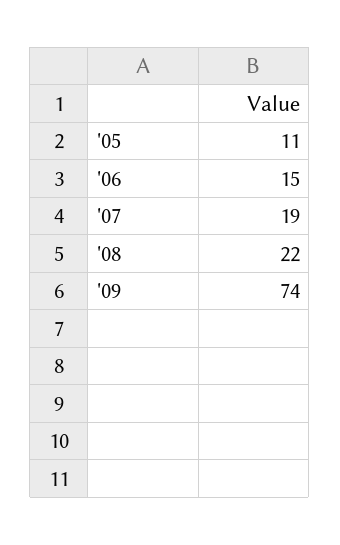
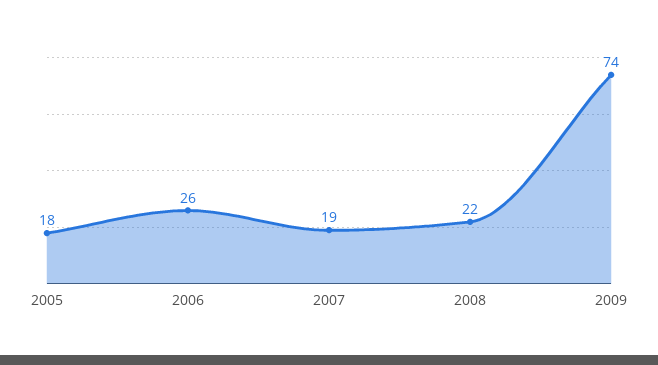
  {
-   "'05": 11,
+   "'05": 18,
-   "'06": 15,
+   "'06": 26,
    "'07": 19,
    "'08": 22,
    "'09": 74
  }

